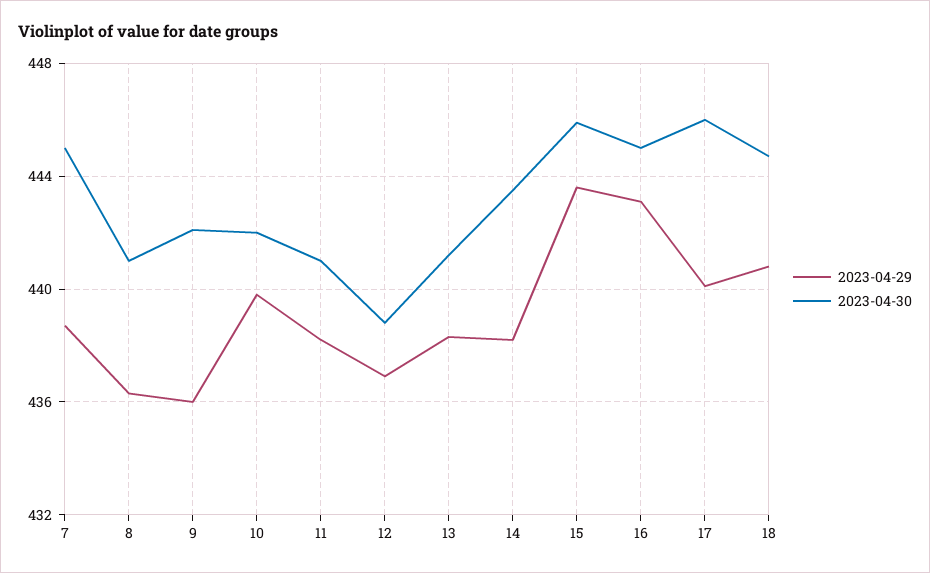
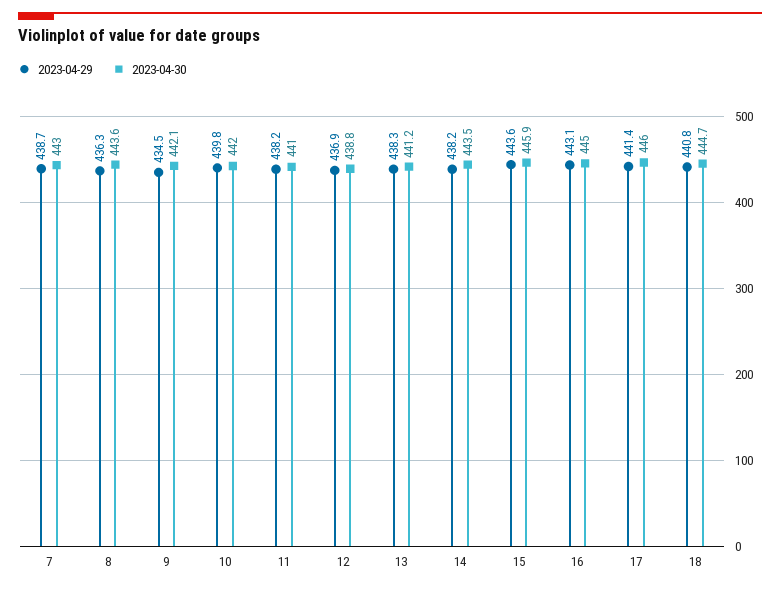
  {
    "2023-04-29": {
      "7": 438.7,
      "8": 436.3,
-     "9": 436,
+     "9": 434.5,
      "10": 439.8,
      "11": 438.2,
      "12": 436.9,
      "13": 438.3,
      "14": 438.2,
      "15": 443.6,
      "16": 443.1,
-     "17": 440,
+     "17": 441.4,
      "18": 440.8
    },
    "2023-04-30": {
-     "7": 445,
+     "7": 443,
-     "8": 441,
+     "8": 443.6,
      "9": 442.1,
      "10": 442,
      "11": 441,
      "12": 438.8,
      "13": 441.2,
      "14": 443.5,
      "15": 445.9,
      "16": 445,
      "17": 446,
      "18": 444.7
    }
  }

